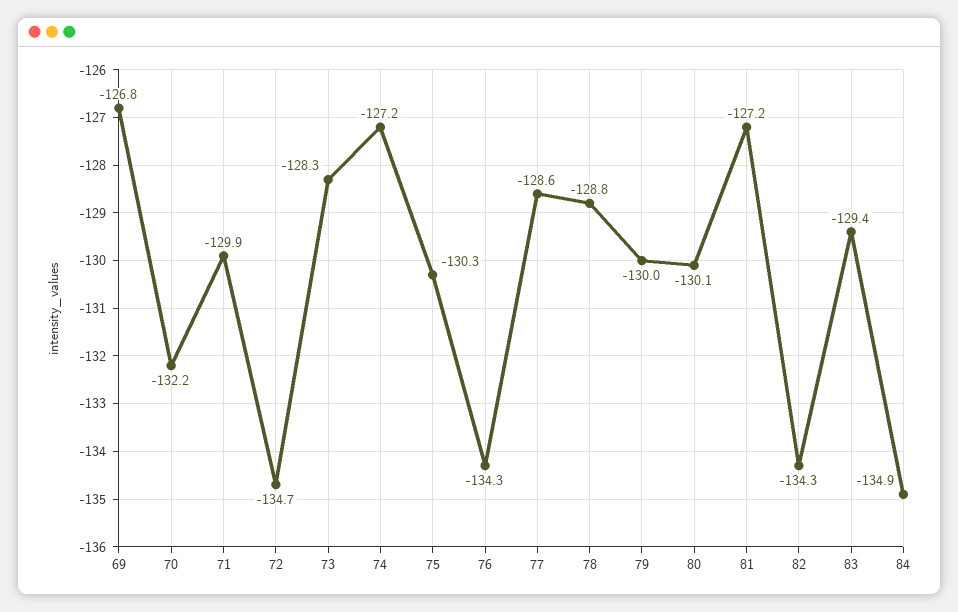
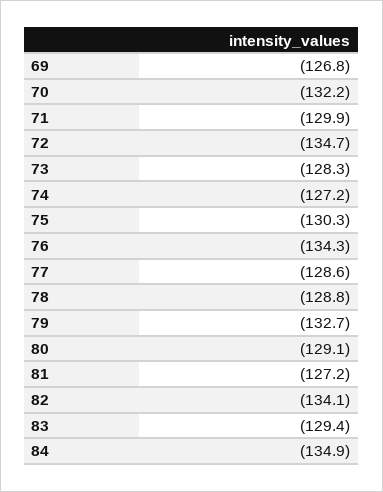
  {
    "69": -126.8,
    "70": -132.2,
    "71": -129.9,
    "72": -134.7,
    "73": -128.3,
    "74": -127.2,
    "75": -130.3,
    "76": -134.3,
    "77": -128.6,
    "78": -128.8,
-   "79": -130,
+   "79": -132.7,
-   "80": -130.1,
+   "80": -129.1,
    "81": -127.2,
-   "82": -134.3,
+   "82": -134.1,
    "83": -129.4,
    "84": -134.9
  }

